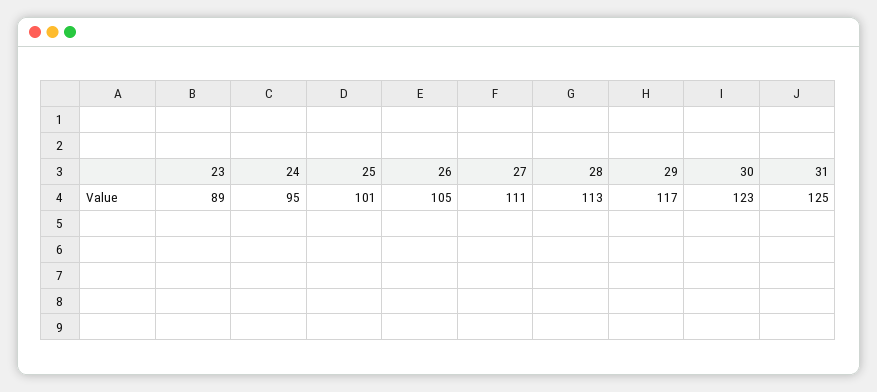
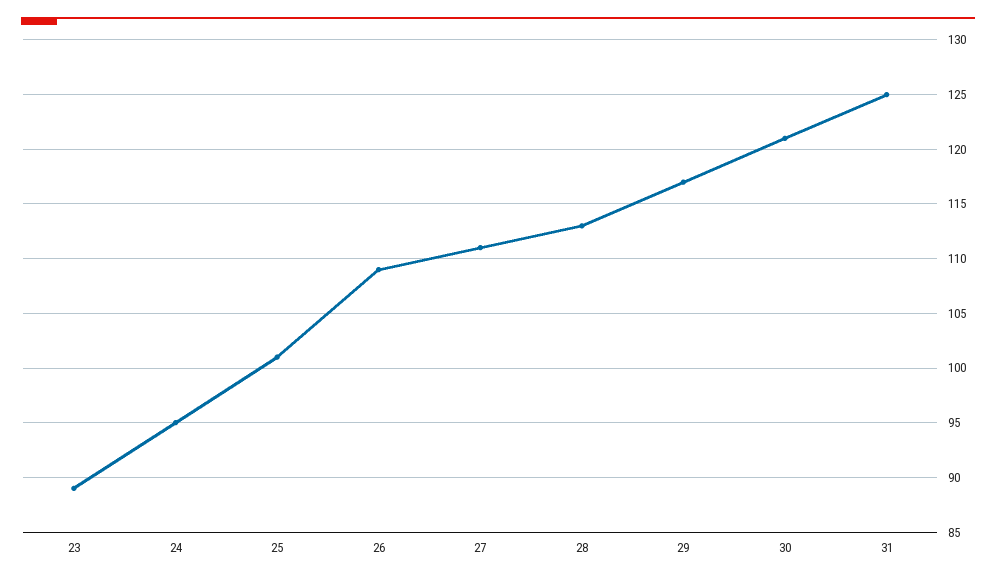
  {
    "23": 89,
    "24": 95,
    "25": 101,
-   "26": 105,
+   "26": 109,
    "27": 111,
    "28": 113,
    "29": 117,
-   "30": 123,
+   "30": 121,
    "31": 125
  }

